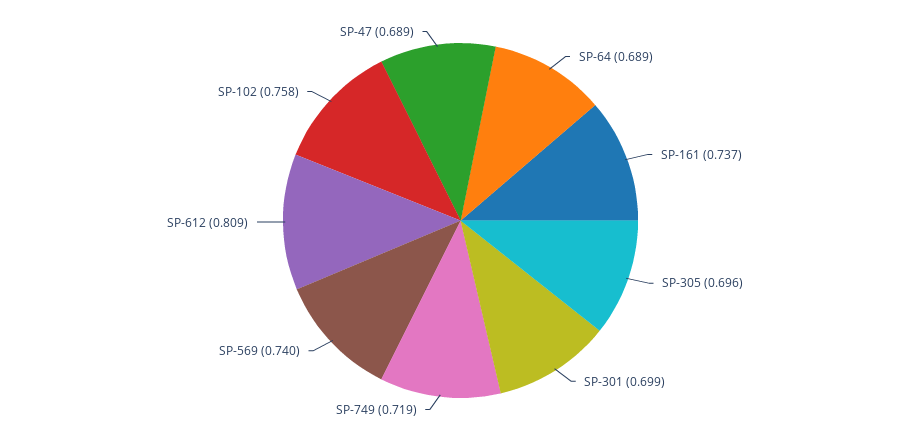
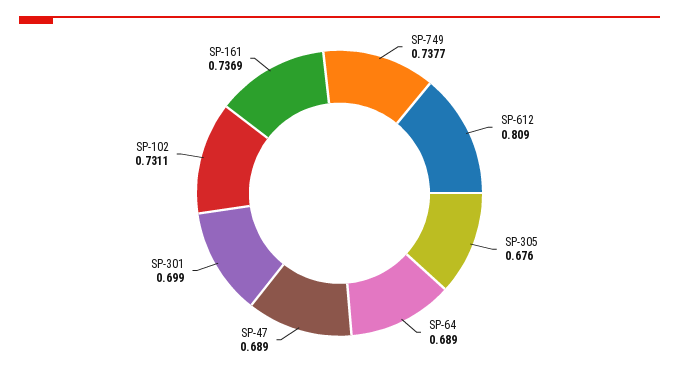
  {
    "SP-64": 0.689,
    "SP-161": 0.7369,
-   "SP-305": 0.696,
+   "SP-305": 0.676,
    "SP-301": 0.699,
-   "SP-749": 0.719,
+   "SP-749": 0.7377,
-   "SP-569": 0.74,
    "SP-612": 0.809,
-   "SP-102": 0.758,
+   "SP-102": 0.7311,
    "SP-47": 0.689
  }

